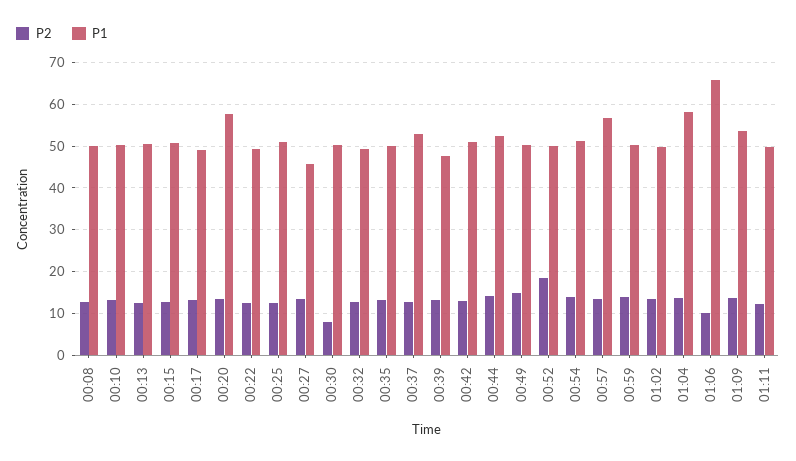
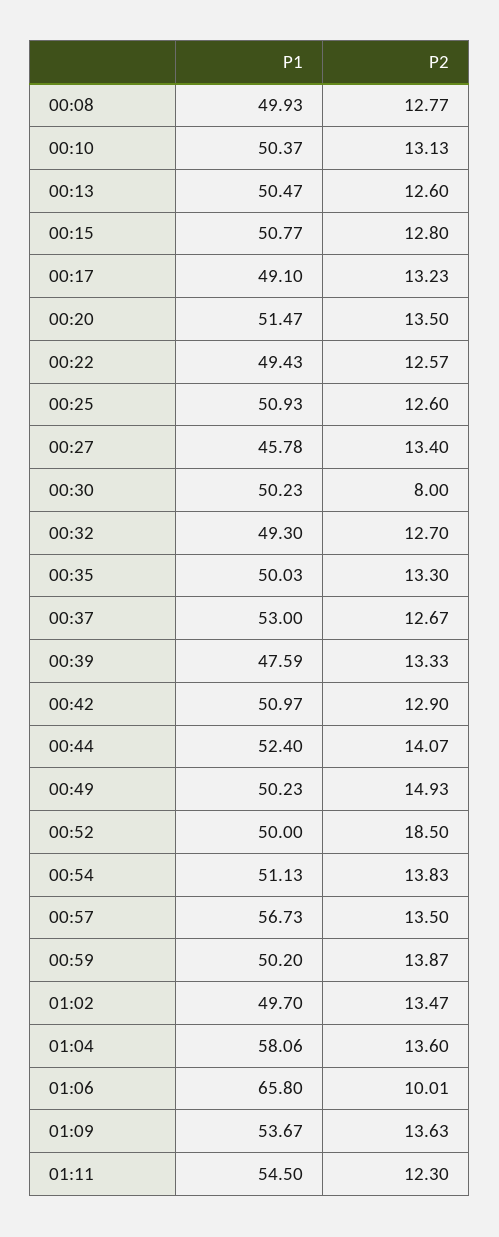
  {
    "P2": {
      "00:08": 12.77,
      "00:10": 13.13,
      "00:13": 12.6,
      "00:15": 12.8,
      "00:17": 13.23,
      "00:20": 13.5,
      "00:22": 12.57,
      "00:25": 12.6,
      "00:27": 13.4,
      "00:30": 8,
      "00:32": 12.7,
      "00:35": 13.3,
      "00:37": 12.67,
      "00:39": 13.33,
      "00:42": 12.9,
      "00:44": 14.07,
      "00:49": 14.93,
      "00:52": 18.5,
      "00:54": 13.83,
      "00:57": 13.5,
      "00:59": 13.87,
      "01:02": 13.47,
      "01:04": 13.6,
      "01:06": 10.01,
      "01:09": 13.63,
      "01:11": 12.3
    },
    "P1": {
      "00:08": 49.93,
      "00:10": 50.37,
      "00:13": 50.47,
      "00:15": 50.77,
      "00:17": 49.1,
-     "00:20": 58,
+     "00:20": 51.47,
      "00:22": 49.43,
      "00:25": 50.93,
      "00:27": 45.78,
      "00:30": 50.23,
      "00:32": 49.3,
      "00:35": 50.03,
      "00:37": 53,
      "00:39": 47.59,
      "00:42": 50.97,
      "00:44": 52.4,
      "00:49": 50.23,
      "00:52": 50,
      "00:54": 51.13,
      "00:57": 56.73,
      "00:59": 50.2,
      "01:02": 49.7,
      "01:04": 58.06,
      "01:06": 65.8,
      "01:09": 53.67,
-     "01:11": 50
+     "01:11": 54.5
    }
  }

